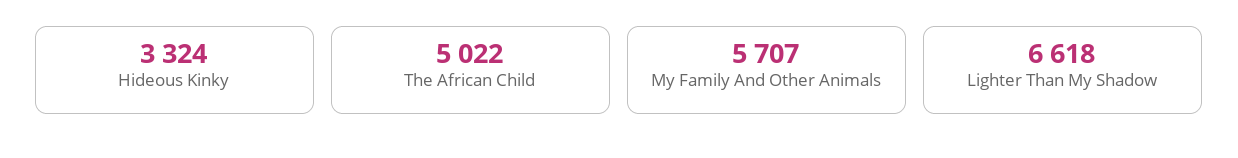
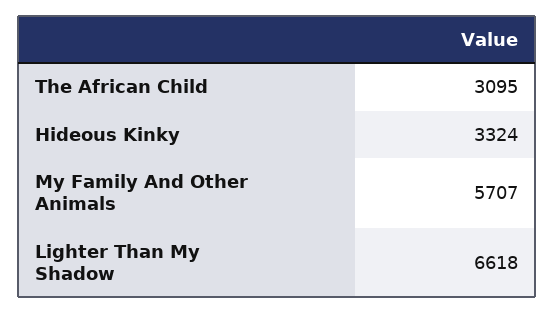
  {
    "Hideous Kinky": 3324,
-   "The African Child": 5022,
+   "The African Child": 3095,
    "My Family And Other Animals": 5707,
    "Lighter Than My Shadow": 6618
  }

